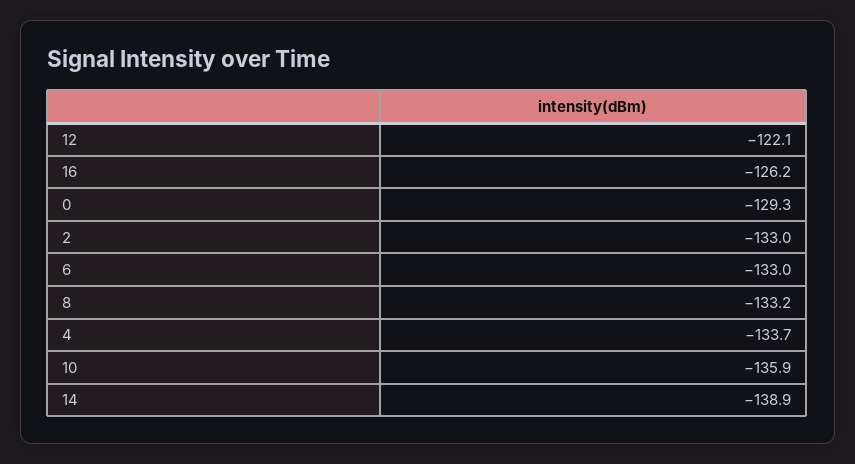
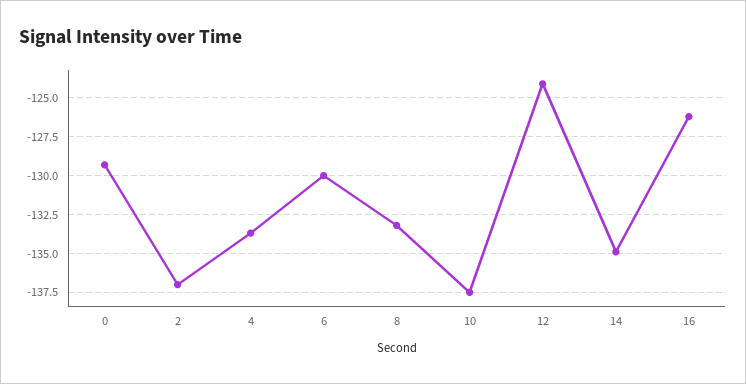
  {
-   "12": -122.1,
+   "12": -124,
    "16": -126.2,
    "0": -129.3,
-   "2": -133,
+   "2": -137,
-   "6": -133,
+   "6": -130,
    "8": -133.2,
    "4": -133.7,
-   "10": -135.9,
+   "10": -137.5,
-   "14": -138.9
+   "14": -135
  }

